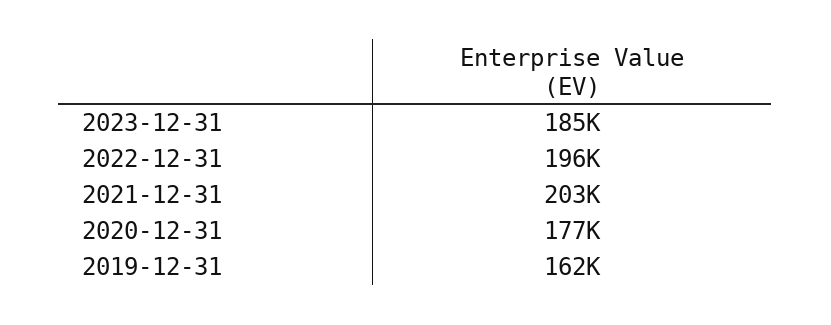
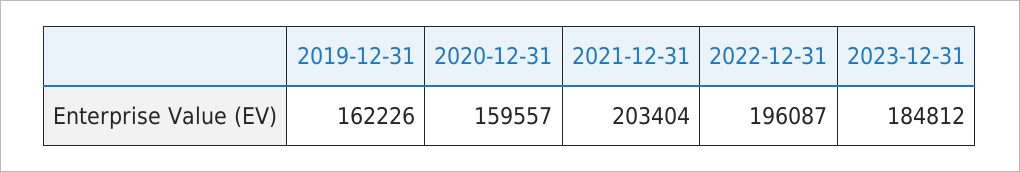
  {
    "2023-12-31": 184812,
    "2022-12-31": 196087,
    "2021-12-31": 203404,
-   "2020-12-31": 177000,
+   "2020-12-31": 159557,
    "2019-12-31": 162226
  }

